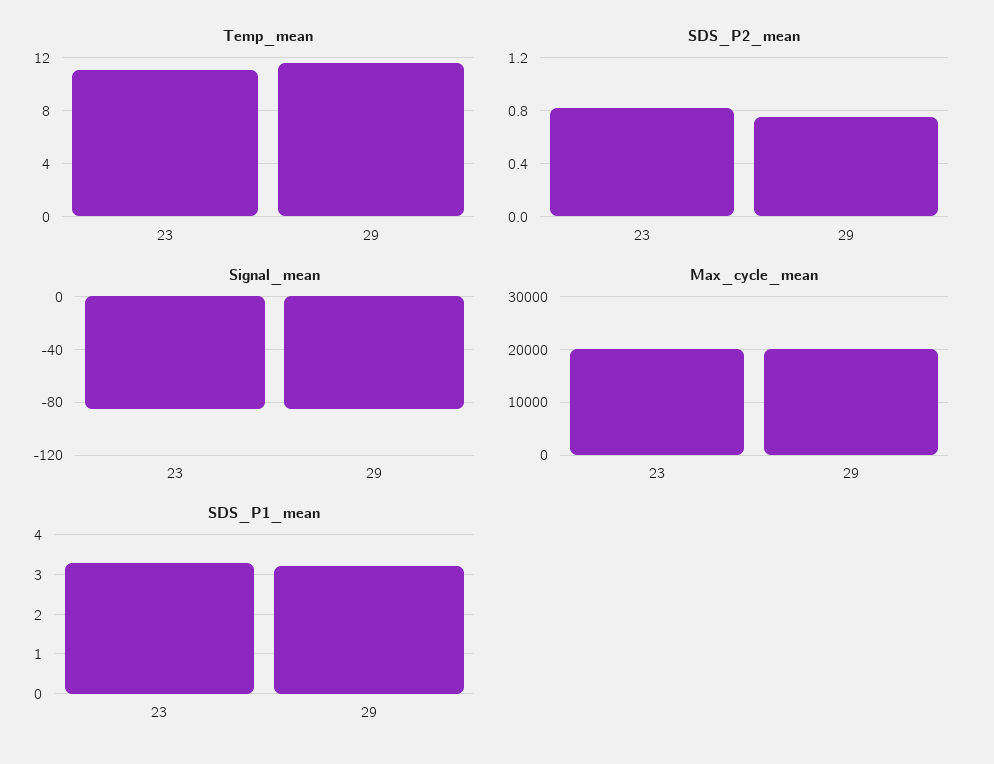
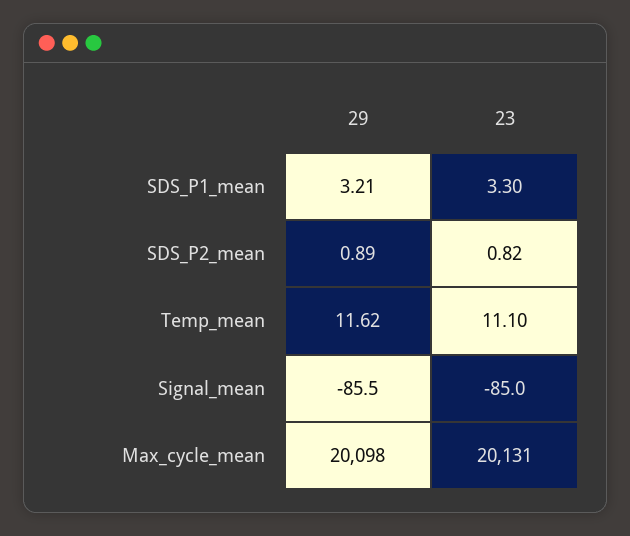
  {
    "Temp_mean": {
      "23": 11.1,
      "29": 11.62
    },
    "SDS_P2_mean": {
      "23": 0.82,
-     "29": 0.75
+     "29": 0.89
    },
    "Signal_mean": {
      "23": -85,
      "29": -85.5
    },
    "Max_cycle_mean": {
      "23": 20131,
      "29": 20098
    },
    "SDS_P1_mean": {
      "23": 3.3,
      "29": 3.21
    }
  }

